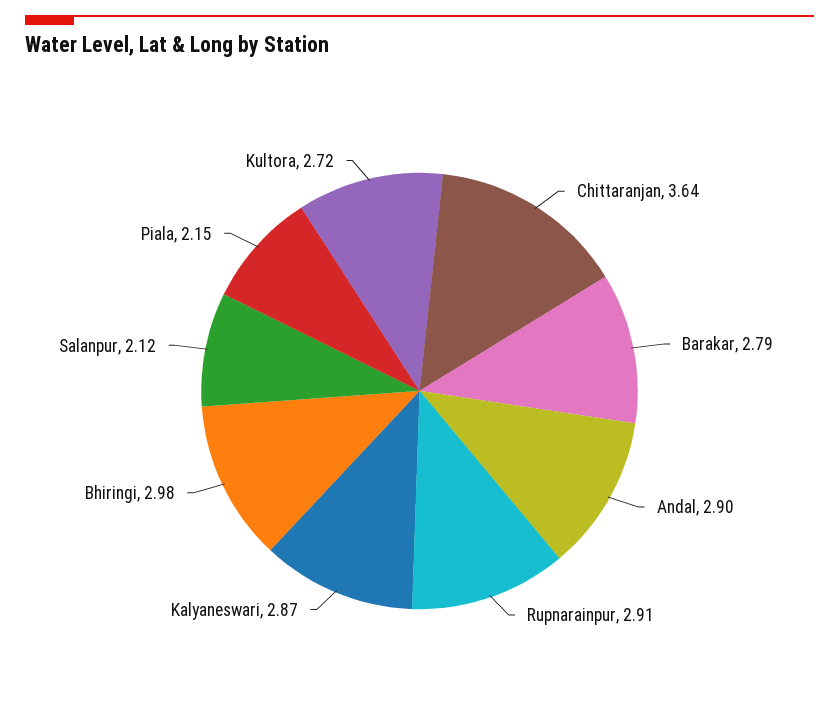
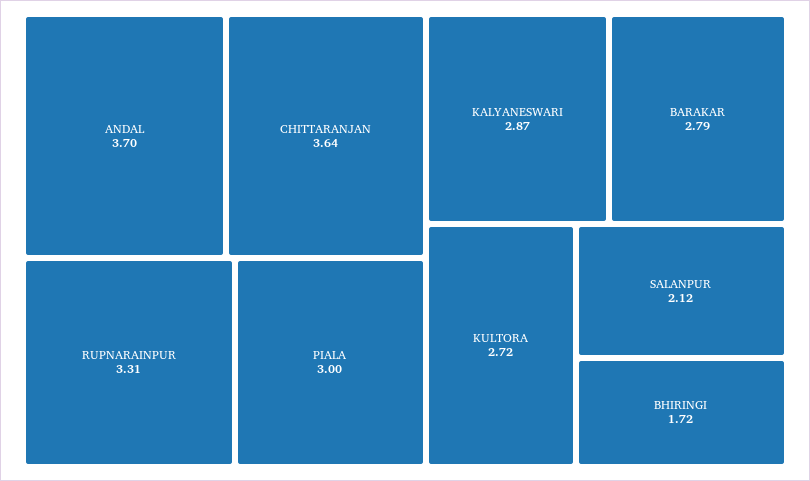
  {
    "Chittaranjan": 3.64,
    "Barakar": 2.79,
-   "Andal": 2.9,
+   "Andal": 3.7,
-   "Rupnarainpur": 2.91,
+   "Rupnarainpur": 3.31,
    "Kalyaneswari": 2.87,
-   "Bhiringi": 2.98,
+   "Bhiringi": 1.72,
    "Salanpur": 2.12,
-   "Piala": 2.15,
+   "Piala": 3,
    "Kultora": 2.72
  }

